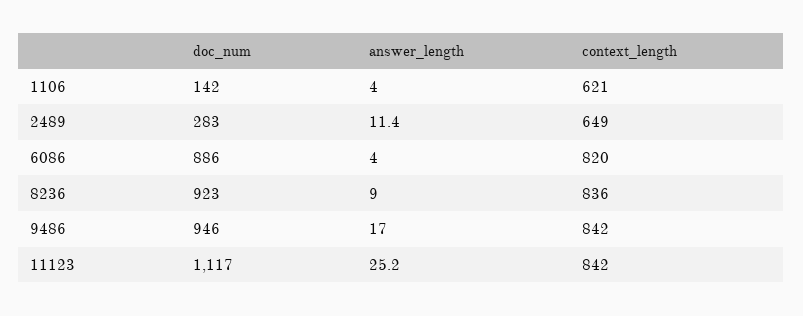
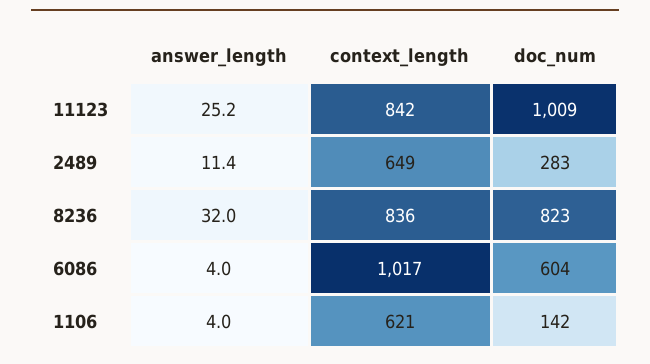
  {
    "doc_num": {
      "1106": 142,
      "2489": 283,
-     "6086": 886,
+     "6086": 604,
-     "8236": 923,
+     "8236": 823,
-     "9486": 946,
-     "11123": 1117
+     "11123": 1009
    },
    "answer_length": {
      "1106": 4,
      "2489": 11.4,
      "6086": 4,
-     "8236": 9,
+     "8236": 32,
-     "9486": 17,
      "11123": 25.2
    },
    "context_length": {
      "1106": 621,
      "2489": 649,
-     "6086": 820,
+     "6086": 1017,
      "8236": 836,
-     "9486": 842,
      "11123": 842
    }
  }

